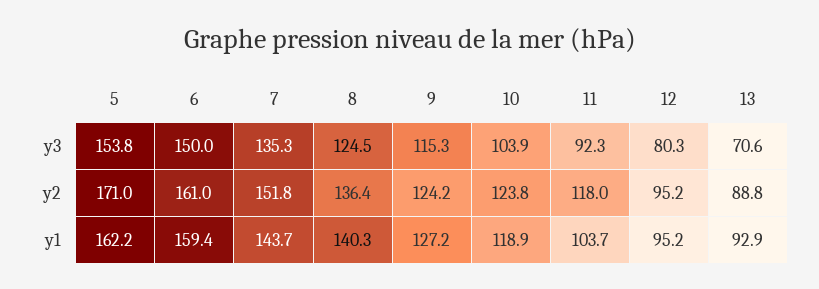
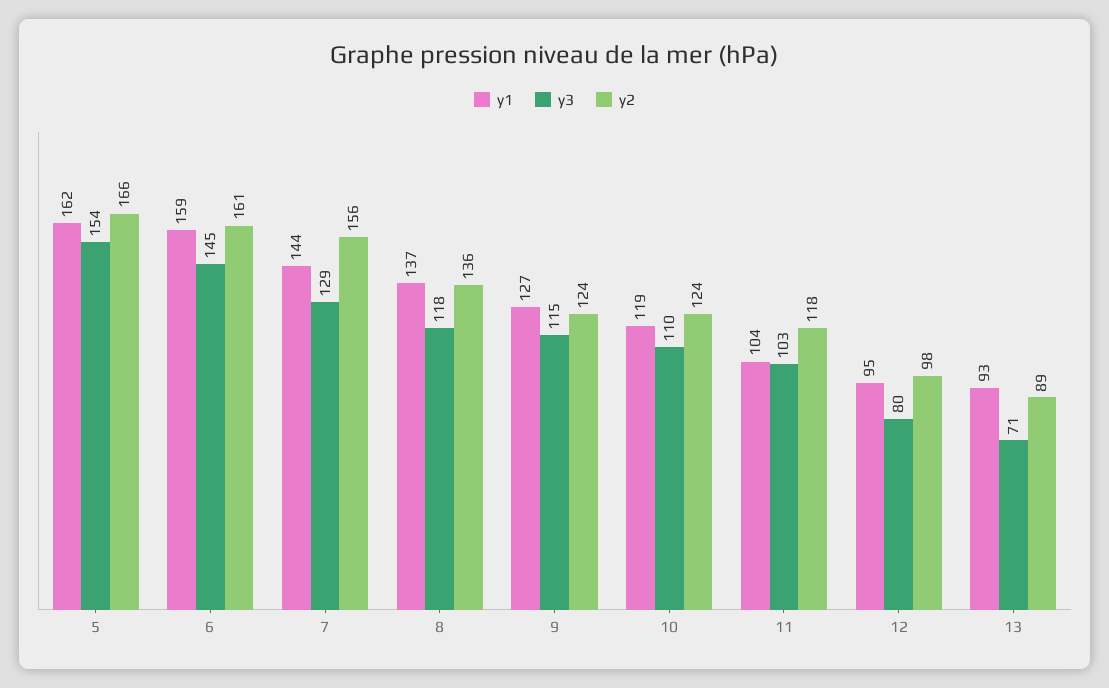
  {
    "y3": {
      "5": 153.8,
-     "6": 150,
+     "6": 145,
-     "7": 135.3,
+     "7": 129,
-     "8": 124.5,
+     "8": 118,
      "9": 115.3,
-     "10": 103.9,
+     "10": 110,
-     "11": 92.3,
+     "11": 103,
      "12": 80.3,
      "13": 70.6
    },
    "y2": {
-     "5": 171,
+     "5": 166,
      "6": 161,
-     "7": 151.8,
+     "7": 156,
      "8": 136.4,
      "9": 124.2,
      "10": 123.8,
      "11": 118,
-     "12": 95.2,
+     "12": 98,
      "13": 88.8
    },
    "y1": {
      "5": 162.2,
      "6": 159.4,
      "7": 143.7,
-     "8": 140.3,
+     "8": 137,
      "9": 127.2,
      "10": 118.9,
      "11": 103.7,
      "12": 95.2,
      "13": 92.9
    }
  }

